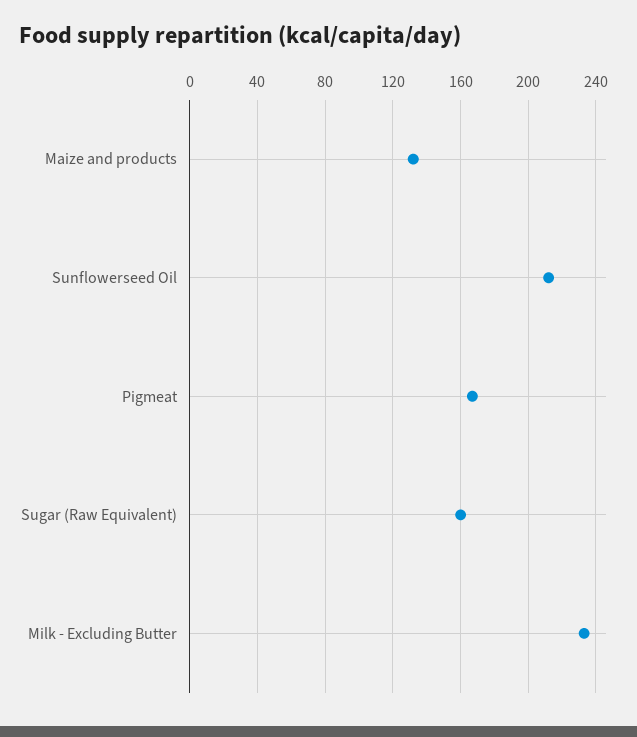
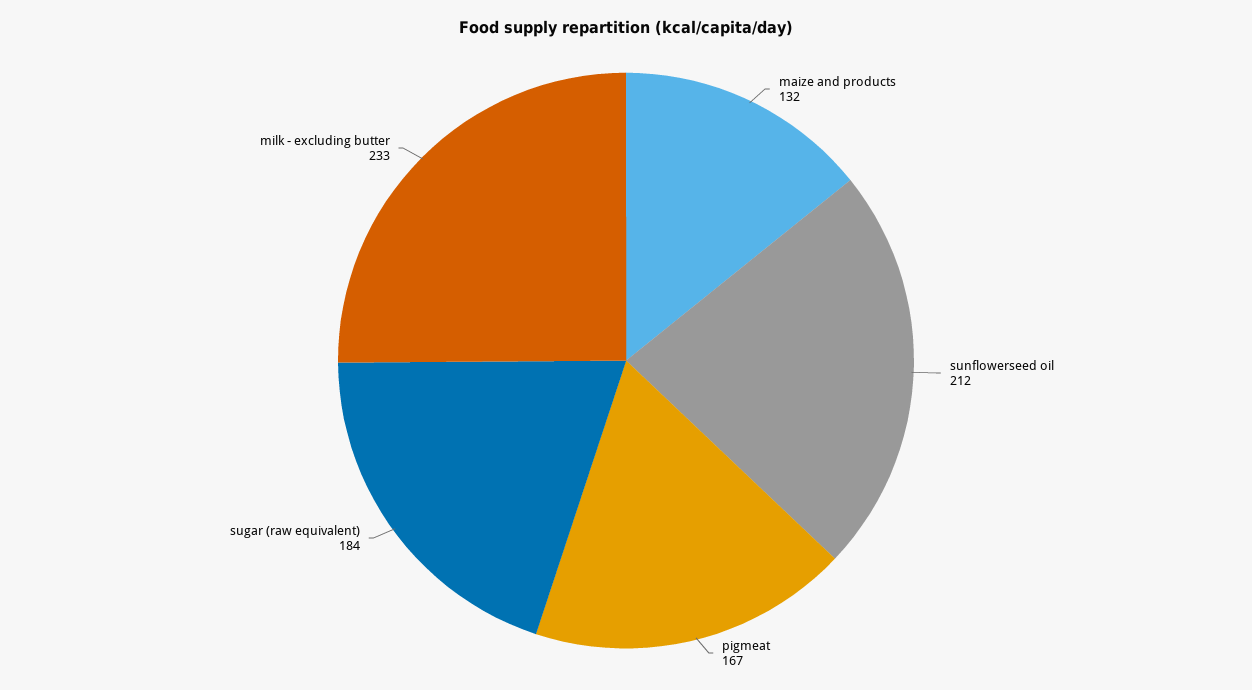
  {
    "Maize and products": 132,
    "Sunflowerseed Oil": 212,
    "Pigmeat": 167,
-   "Sugar (Raw Equivalent)": 160,
+   "Sugar (Raw Equivalent)": 184,
    "Milk - Excluding Butter": 233
  }

